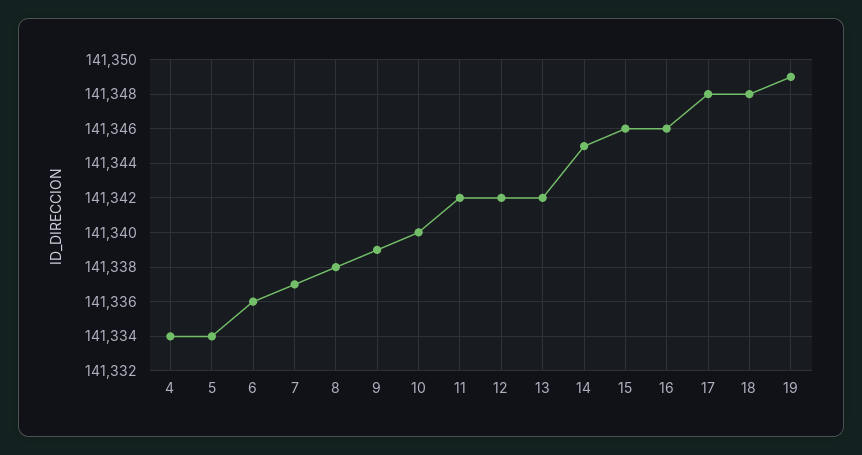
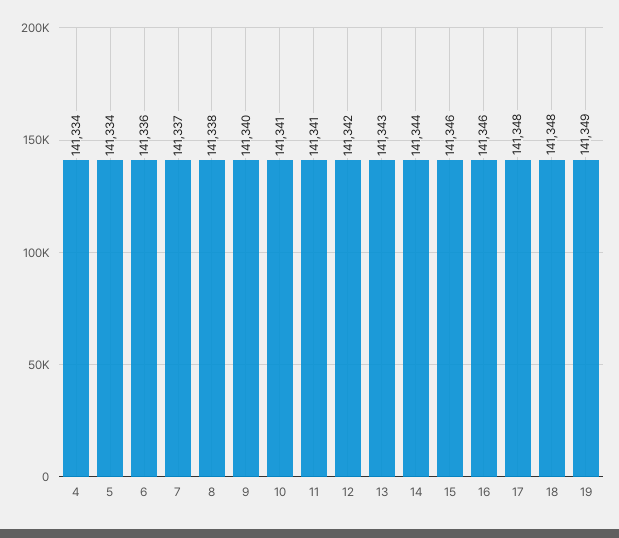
  {
    "4": 141334,
    "5": 141334,
    "6": 141336,
    "7": 141337,
    "8": 141338,
-   "9": 141339,
+   "9": 141340,
-   "10": 141340,
+   "10": 141341,
-   "11": 141342,
+   "11": 141341,
    "12": 141342,
-   "13": 141342,
+   "13": 141343,
-   "14": 141345,
+   "14": 141344,
    "15": 141346,
    "16": 141346,
    "17": 141348,
    "18": 141348,
    "19": 141349
  }

